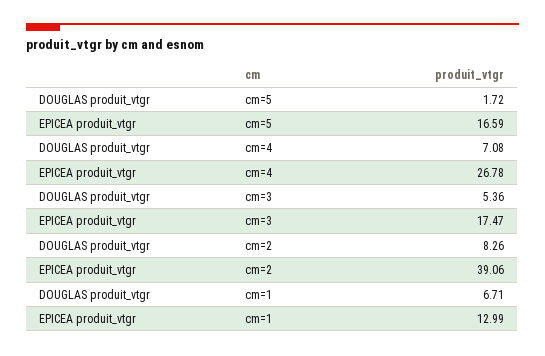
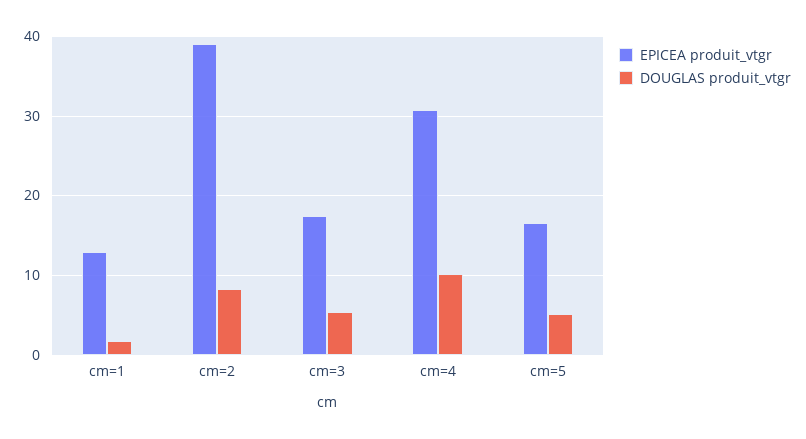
  {
    "DOUGLAS produit_vtgr": {
-     "cm=5": 1.72,
+     "cm=5": 5,
-     "cm=4": 7.08,
+     "cm=4": 10,
      "cm=3": 5.36,
      "cm=2": 8.26,
-     "cm=1": 6.71
+     "cm=1": 2
    },
    "EPICEA produit_vtgr": {
      "cm=5": 16.59,
-     "cm=4": 26.78,
+     "cm=4": 31,
      "cm=3": 17.47,
      "cm=2": 39.06,
      "cm=1": 12.99
    }
  }

